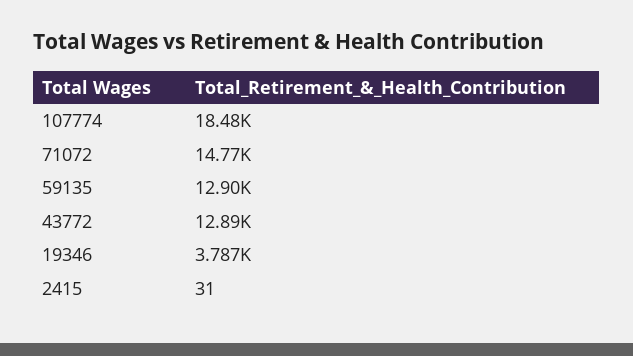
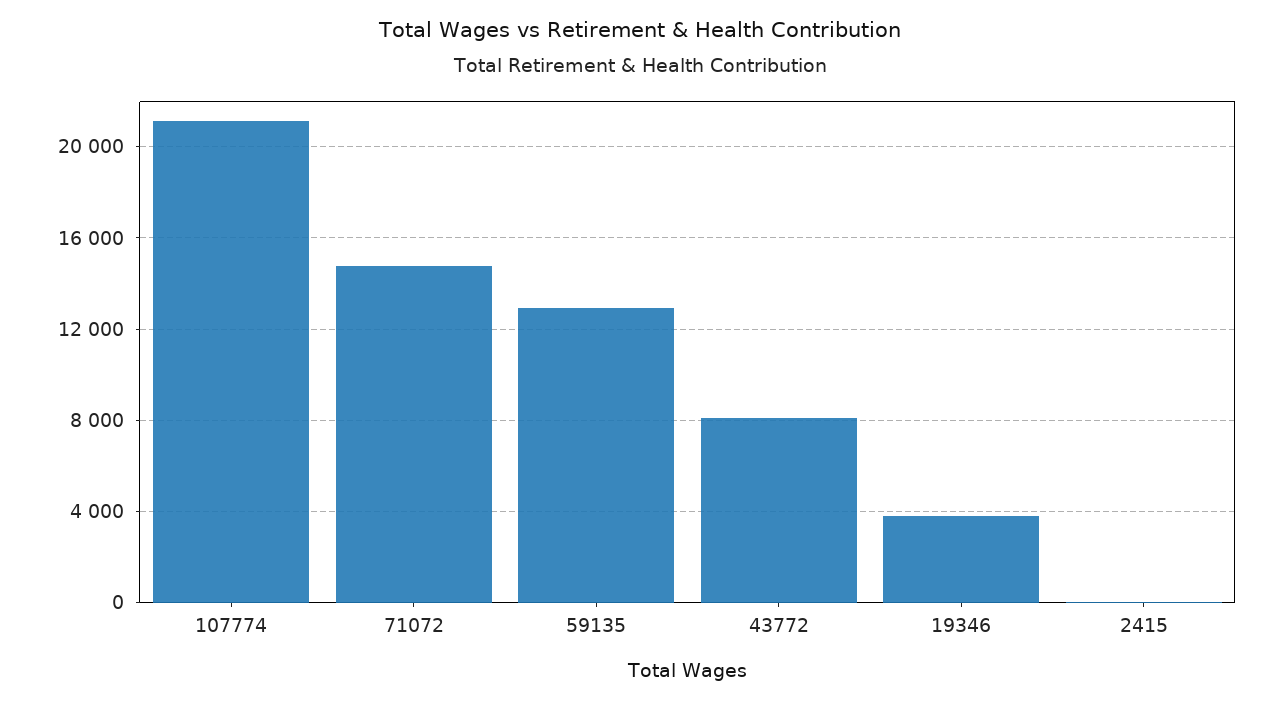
  {
-   "107774": 18480,
+   "107774": 21000,
    "71072": 14770,
    "59135": 12900,
-   "43772": 12890,
+   "43772": 8000,
    "19346": 3787,
    "2415": 31
  }

